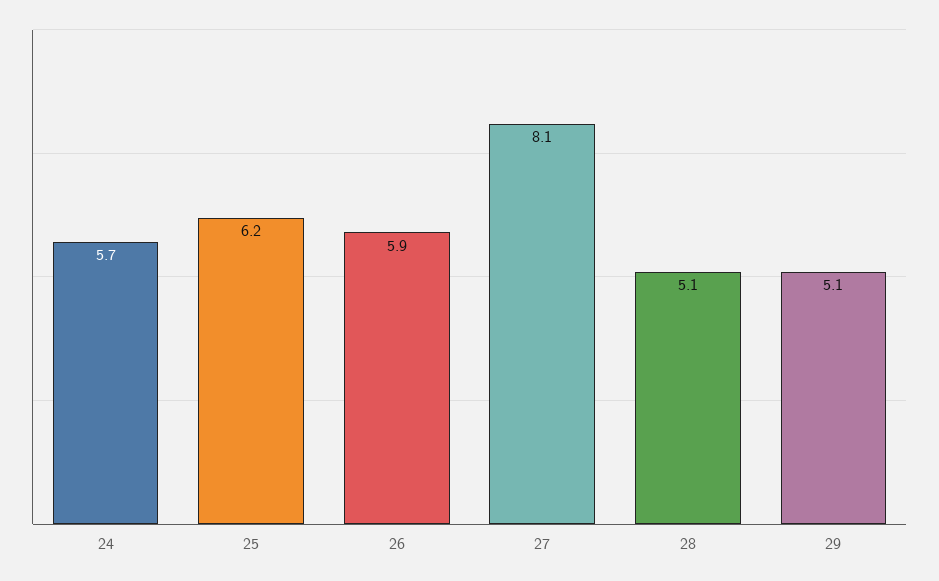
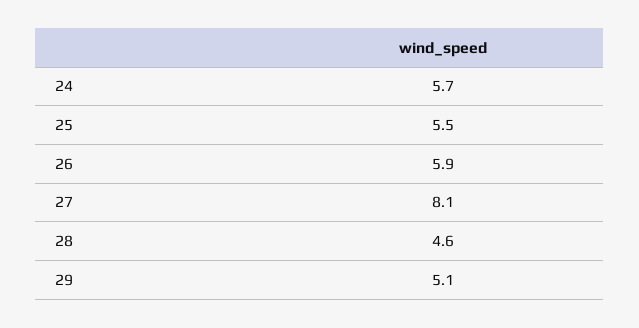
  {
    "24": 5.7,
-   "25": 6.2,
+   "25": 5.5,
    "26": 5.9,
    "27": 8.1,
-   "28": 5.1,
+   "28": 4.6,
    "29": 5.1
  }

